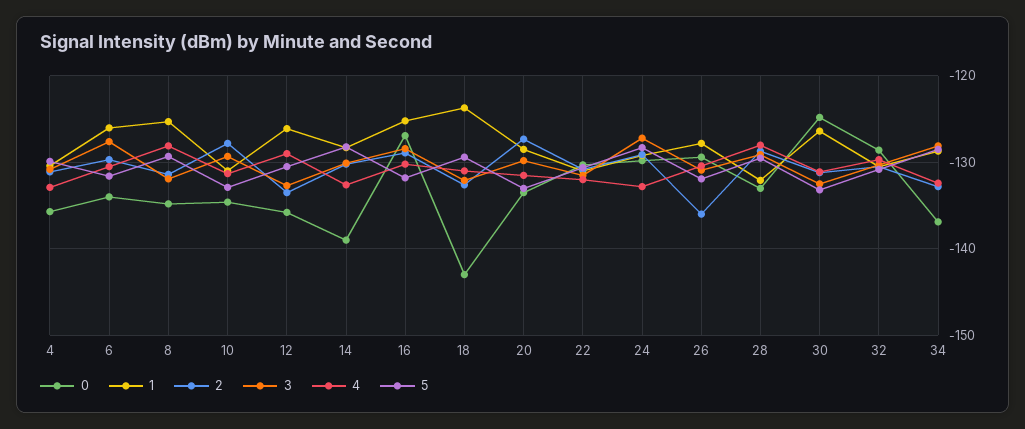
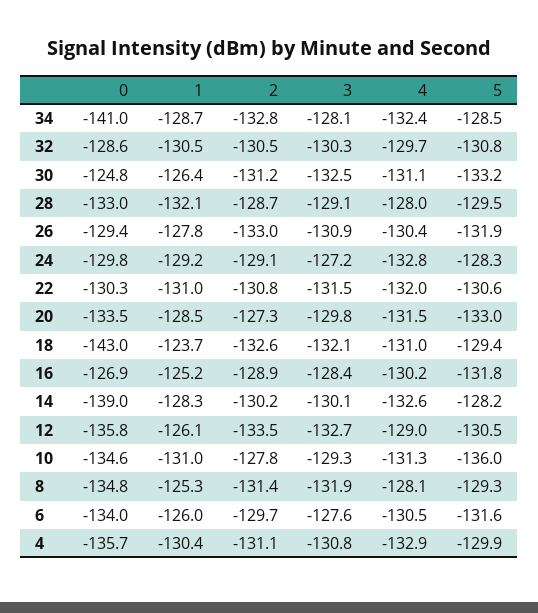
  {
    "0": {
      "4": -135.7,
      "6": -134,
      "8": -134.8,
      "10": -134.6,
      "12": -135.8,
      "14": -139,
      "16": -126.9,
      "18": -143,
      "20": -133.5,
      "22": -130.3,
      "24": -129.8,
      "26": -129.4,
      "28": -133,
      "30": -124.8,
      "32": -128.6,
-     "34": -137
+     "34": -141
    },
    "1": {
      "4": -130.4,
      "6": -126,
      "8": -125.3,
      "10": -131,
      "12": -126.1,
      "14": -128.3,
      "16": -125.2,
      "18": -123.7,
      "20": -128.5,
      "22": -131,
      "24": -129.2,
      "26": -127.8,
      "28": -132.1,
      "30": -126.4,
      "32": -130.5,
      "34": -128.7
    },
    "2": {
      "4": -131.1,
      "6": -129.7,
      "8": -131.4,
      "10": -127.8,
      "12": -133.5,
      "14": -130.2,
      "16": -128.9,
      "18": -132.6,
      "20": -127.3,
      "22": -130.8,
      "24": -129.1,
-     "26": -136,
+     "26": -133,
      "28": -128.7,
      "30": -131.2,
      "32": -130.5,
      "34": -132.8
    },
    "3": {
      "4": -130.8,
      "6": -127.6,
      "8": -131.9,
      "10": -129.3,
      "12": -132.7,
      "14": -130.1,
      "16": -128.4,
      "18": -132.1,
      "20": -129.8,
      "22": -131.5,
      "24": -127.2,
      "26": -130.9,
      "28": -129.1,
      "30": -132.5,
      "32": -130.3,
      "34": -128.1
    },
    "4": {
      "4": -132.9,
      "6": -130.5,
      "8": -128.1,
      "10": -131.3,
      "12": -129,
      "14": -132.6,
      "16": -130.2,
      "18": -131,
      "20": -131.5,
      "22": -132,
      "24": -132.8,
      "26": -130.4,
      "28": -128,
      "30": -131.1,
      "32": -129.7,
      "34": -132.4
    },
    "5": {
      "4": -129.9,
      "6": -131.6,
      "8": -129.3,
-     "10": -133,
+     "10": -136,
      "12": -130.5,
      "14": -128.2,
      "16": -131.8,
      "18": -129.4,
      "20": -133,
      "22": -130.6,
      "24": -128.3,
      "26": -131.9,
      "28": -129.5,
      "30": -133.2,
      "32": -130.8,
      "34": -128.5
    }
  }

